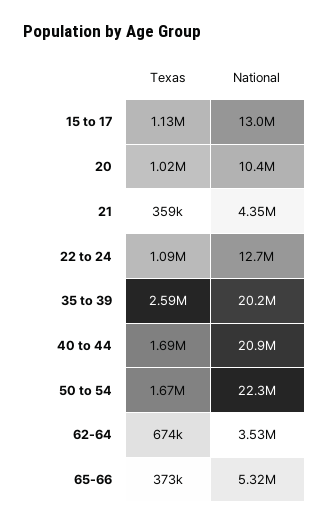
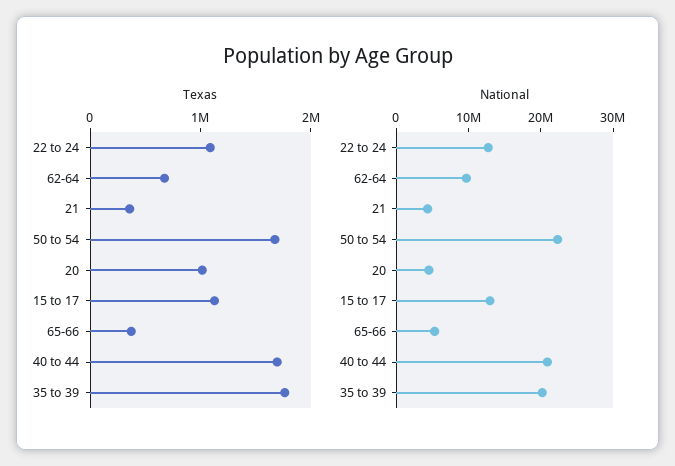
  {
    "Texas": {
      "15 to 17": 1130000,
      "20": 1020000,
      "21": 359000,
      "22 to 24": 1090000,
-     "35 to 39": 2590000,
+     "35 to 39": 1800000,
      "40 to 44": 1690000,
      "50 to 54": 1670000,
      "62-64": 674000,
      "65-66": 373000
    },
    "National": {
      "15 to 17": 13000000,
-     "20": 10400000,
+     "20": 4000000,
      "21": 4350000,
      "22 to 24": 12700000,
      "35 to 39": 20200000,
      "40 to 44": 20900000,
      "50 to 54": 22300000,
-     "62-64": 3530000,
+     "62-64": 10000000,
      "65-66": 5320000
    }
  }

